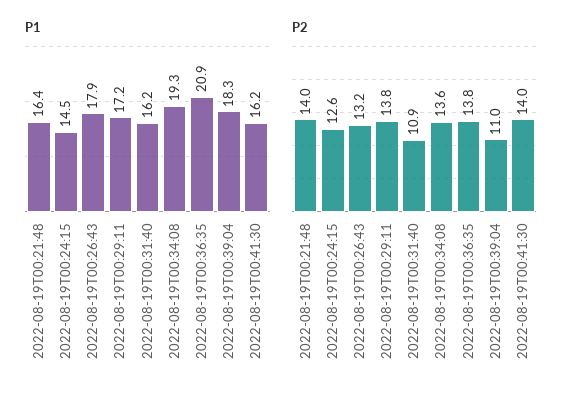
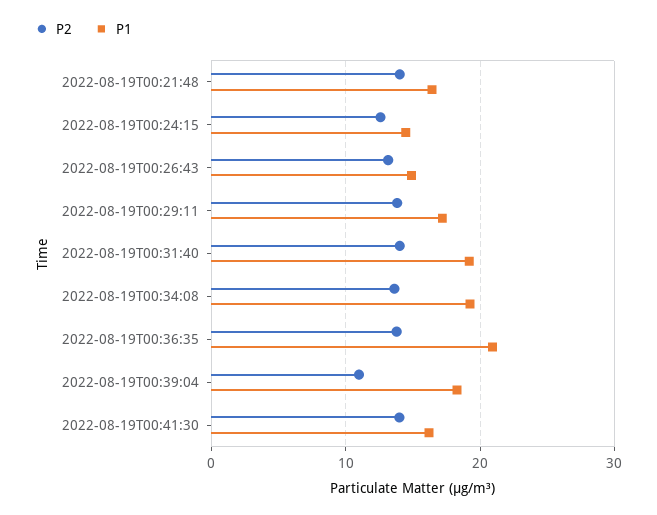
  {
    "P1": {
      "2022-08-19T00:21:48": 16.4,
      "2022-08-19T00:24:15": 14.5,
-     "2022-08-19T00:26:43": 17.9,
+     "2022-08-19T00:26:43": 15,
      "2022-08-19T00:29:11": 17.2,
-     "2022-08-19T00:31:40": 16.2,
+     "2022-08-19T00:31:40": 19,
      "2022-08-19T00:34:08": 19.3,
      "2022-08-19T00:36:35": 20.9,
      "2022-08-19T00:39:04": 18.3,
      "2022-08-19T00:41:30": 16.2
    },
    "P2": {
      "2022-08-19T00:21:48": 14,
      "2022-08-19T00:24:15": 12.6,
      "2022-08-19T00:26:43": 13.2,
      "2022-08-19T00:29:11": 13.8,
-     "2022-08-19T00:31:40": 10.9,
+     "2022-08-19T00:31:40": 14,
      "2022-08-19T00:34:08": 13.6,
      "2022-08-19T00:36:35": 13.8,
      "2022-08-19T00:39:04": 11,
      "2022-08-19T00:41:30": 14
    }
  }

